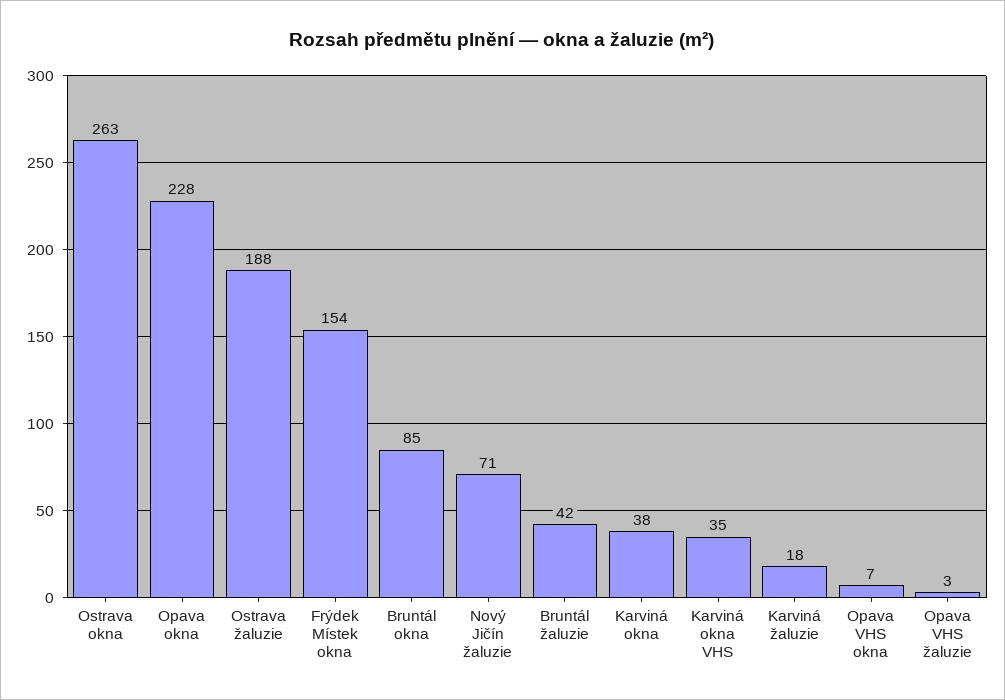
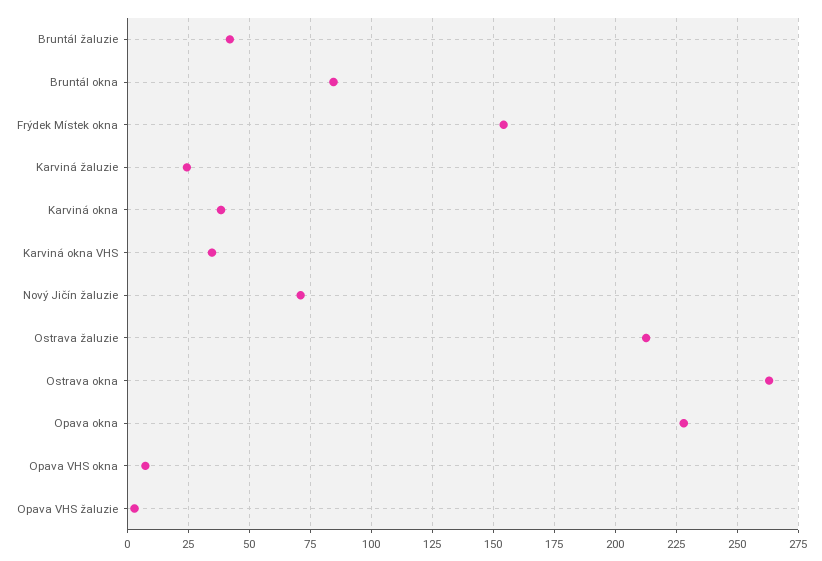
  {
    "Ostrava okna": 263,
    "Opava okna": 228,
-   "Ostrava žaluzie": 188,
+   "Ostrava žaluzie": 212.5,
    "Frýdek Místek okna": 154,
    "Bruntál okna": 85,
    "Nový Jičín žaluzie": 71,
    "Bruntál žaluzie": 42,
    "Karviná okna": 38,
    "Karviná okna VHS": 35,
-   "Karviná žaluzie": 18,
+   "Karviná žaluzie": 25,
    "Opava VHS okna": 7,
    "Opava VHS žaluzie": 3
  }

